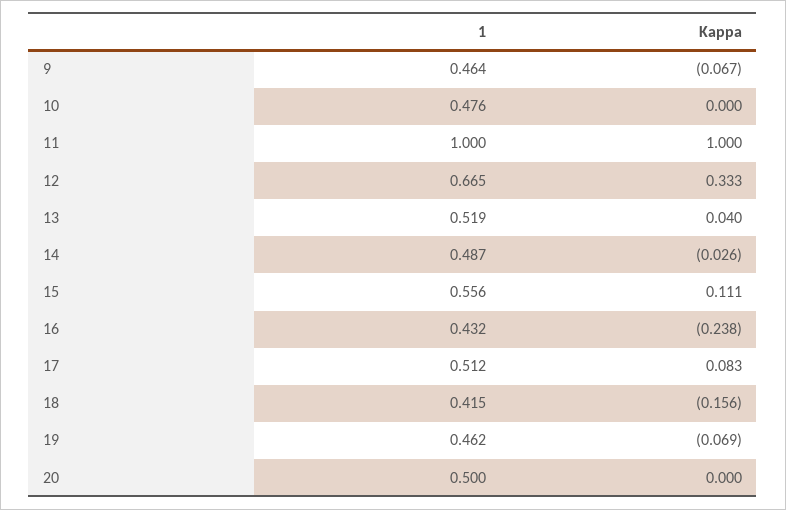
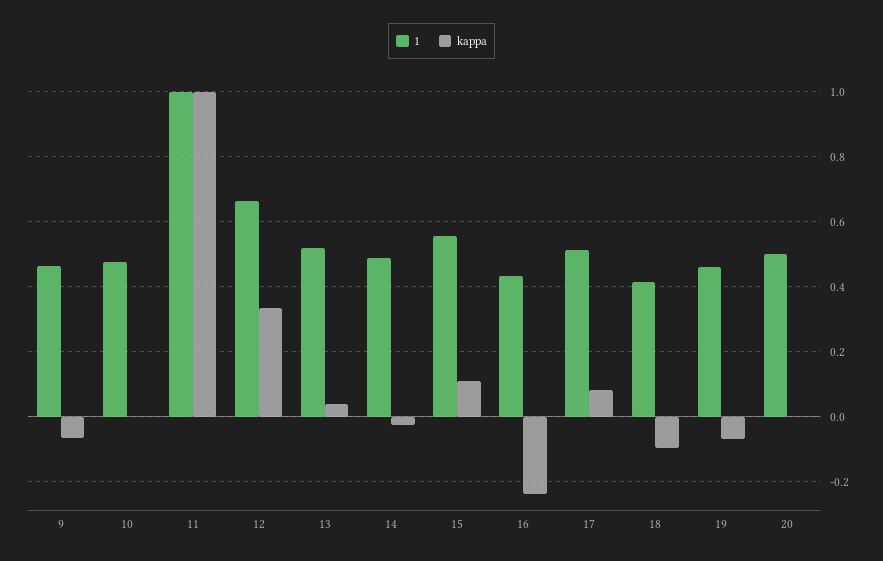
  {
    "1": {
      "9": 0.464,
      "10": 0.476,
      "11": 1,
      "12": 0.665,
      "13": 0.519,
      "14": 0.487,
      "15": 0.556,
      "16": 0.432,
      "17": 0.512,
      "18": 0.415,
      "19": 0.462,
      "20": 0.5
    },
    "Kappa": {
      "9": -0.067,
      "10": 0,
      "11": 1,
      "12": 0.333,
      "13": 0.04,
      "14": -0.026,
      "15": 0.111,
      "16": -0.238,
      "17": 0.083,
-     "18": -0.156,
+     "18": -0.1,
      "19": -0.069,
      "20": 0
    }
  }

